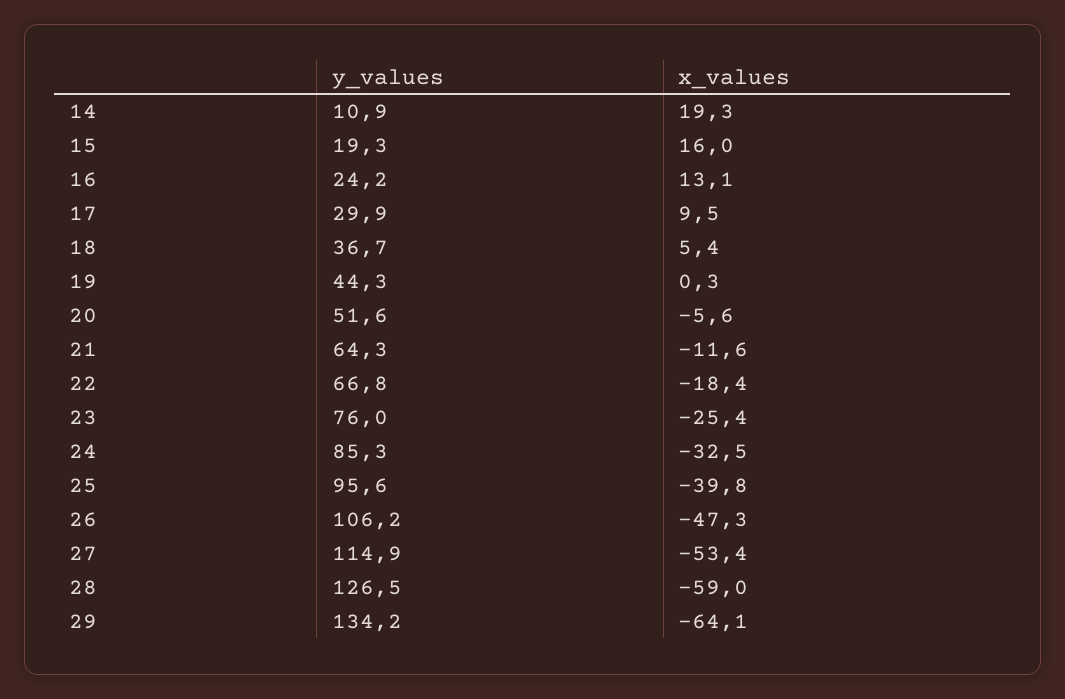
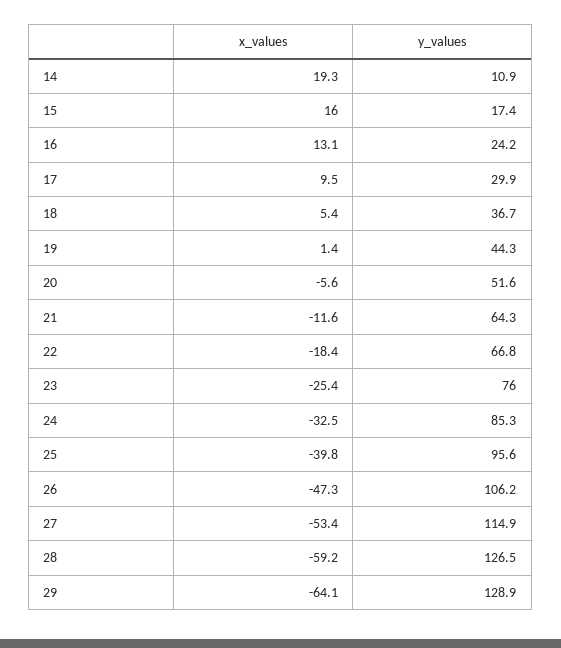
  {
    "y_values": {
      "14": 10.9,
-     "15": 19.3,
+     "15": 17.4,
      "16": 24.2,
      "17": 29.9,
      "18": 36.7,
      "19": 44.3,
      "20": 51.6,
      "21": 64.3,
      "22": 66.8,
      "23": 76,
      "24": 85.3,
      "25": 95.6,
      "26": 106.2,
      "27": 114.9,
      "28": 126.5,
-     "29": 134.2
+     "29": 128.9
    },
    "x_values": {
      "14": 19.3,
      "15": 16,
      "16": 13.1,
      "17": 9.5,
      "18": 5.4,
-     "19": 0.3,
+     "19": 1.4,
      "20": -5.6,
      "21": -11.6,
      "22": -18.4,
      "23": -25.4,
      "24": -32.5,
      "25": -39.8,
      "26": -47.3,
      "27": -53.4,
-     "28": -59,
+     "28": -59.2,
      "29": -64.1
    }
  }

